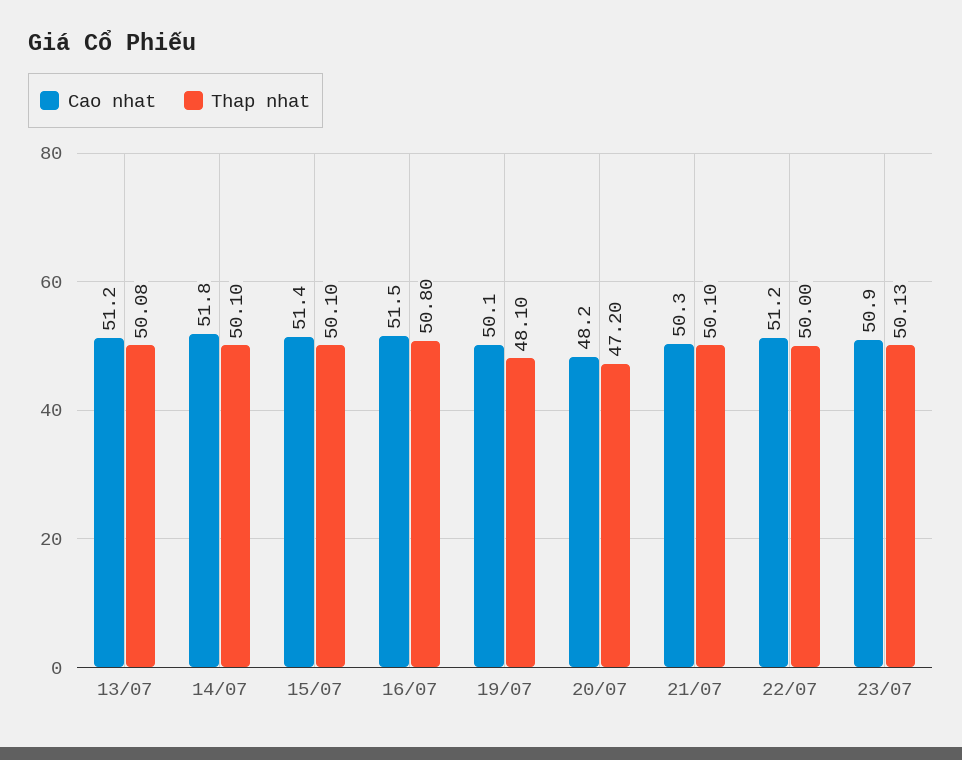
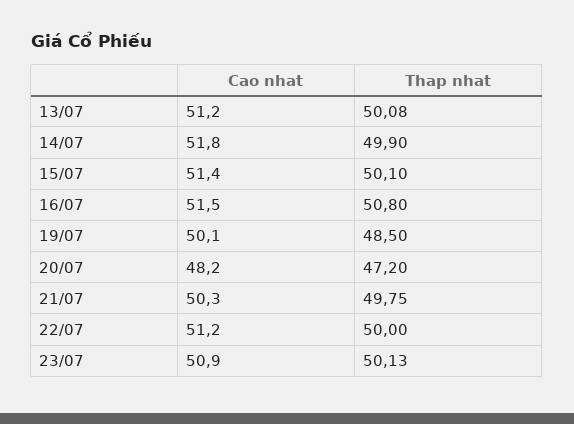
  {
    "Cao nhat": {
      "13/07": 51.2,
      "14/07": 51.8,
      "15/07": 51.4,
      "16/07": 51.5,
      "19/07": 50.1,
      "20/07": 48.2,
      "21/07": 50.3,
      "22/07": 51.2,
      "23/07": 50.9
    },
    "Thap nhat": {
      "13/07": 50.08,
-     "14/07": 50.1,
+     "14/07": 49.9,
      "15/07": 50.1,
      "16/07": 50.8,
-     "19/07": 48.1,
+     "19/07": 48.5,
      "20/07": 47.2,
-     "21/07": 50.1,
+     "21/07": 49.75,
      "22/07": 50,
      "23/07": 50.13
    }
  }

